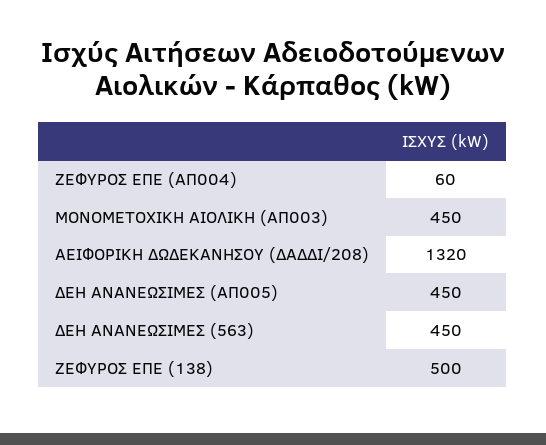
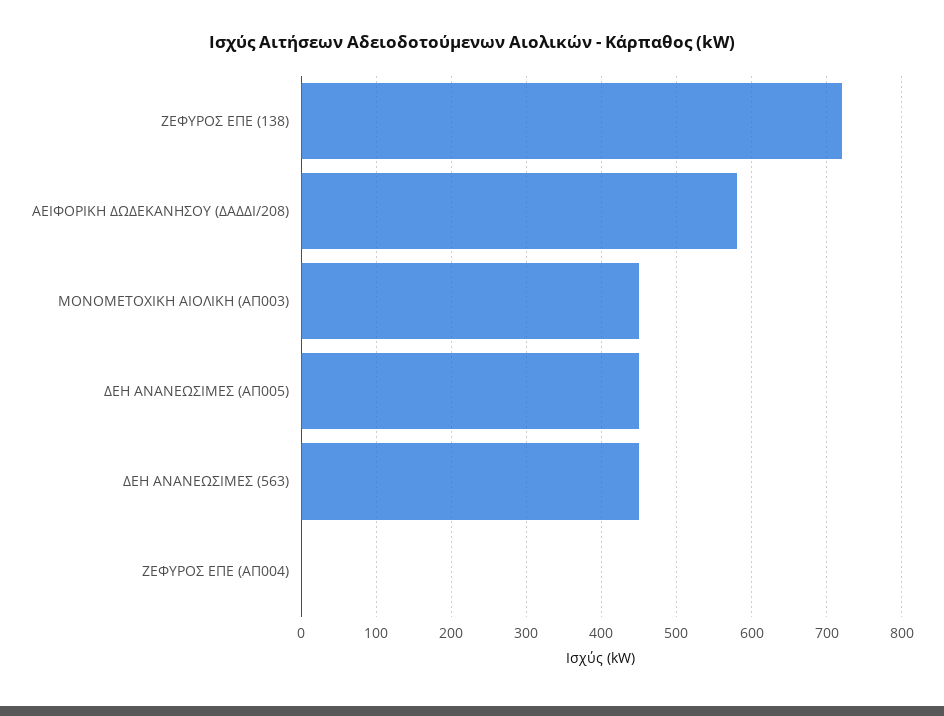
  {
-   "ΖΕΦΥΡΟΣ ΕΠΕ (ΑΠ004)": 60,
+   "ΖΕΦΥΡΟΣ ΕΠΕ (ΑΠ004)": 0,
    "ΜΟΝΟΜΕΤΟΧΙΚΗ ΑΙΟΛΙΚΗ (ΑΠ003)": 450,
-   "ΑΕΙΦΟΡΙΚΗ ΔΩΔΕΚΑΝΗΣΟΥ (ΔΑΔΔΙ/208)": 1320,
+   "ΑΕΙΦΟΡΙΚΗ ΔΩΔΕΚΑΝΗΣΟΥ (ΔΑΔΔΙ/208)": 580,
    "ΔΕΗ ΑΝΑΝΕΩΣΙΜΕΣ (ΑΠ005)": 450,
    "ΔΕΗ ΑΝΑΝΕΩΣΙΜΕΣ (563)": 450,
-   "ΖΕΦΥΡΟΣ ΕΠΕ (138)": 500
+   "ΖΕΦΥΡΟΣ ΕΠΕ (138)": 720
  }

